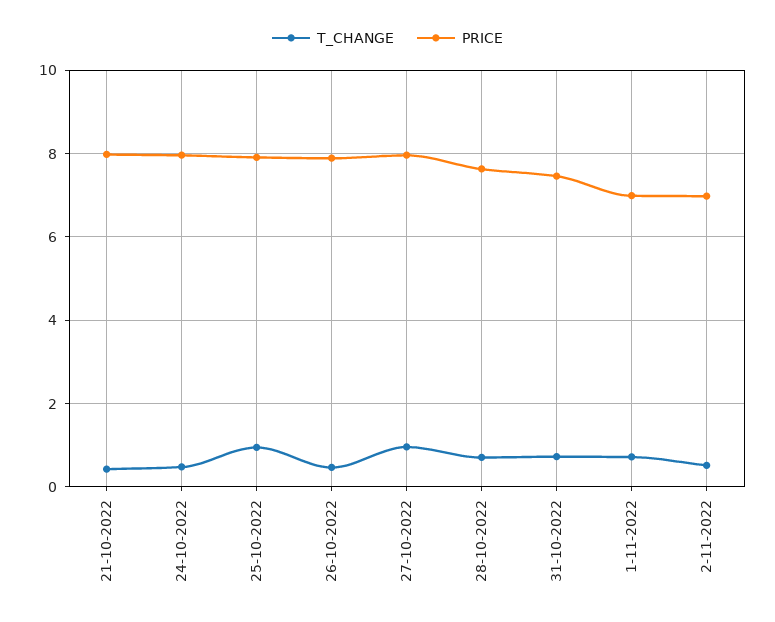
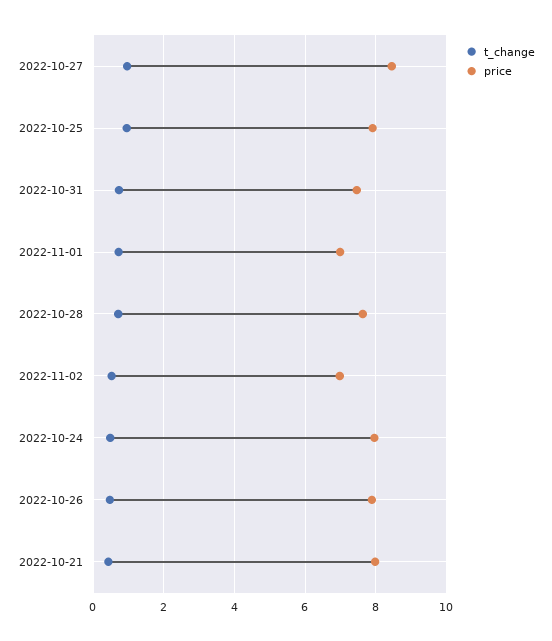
  {
    "T_CHANGE": {
      "21-10-2022": 0.4,
      "24-10-2022": 0.4,
      "25-10-2022": 1,
      "26-10-2022": 0.4,
      "27-10-2022": 1,
      "28-10-2022": 0.8,
      "31-10-2022": 0.8,
      "1-11-2022": 0.8,
      "2-11-2022": 0.6
    },
    "PRICE": {
      "21-10-2022": 8,
      "24-10-2022": 8,
      "25-10-2022": 8,
      "26-10-2022": 7.8,
-     "27-10-2022": 8,
+     "27-10-2022": 8.4,
      "28-10-2022": 7.6,
      "31-10-2022": 7.4,
      "1-11-2022": 7,
      "2-11-2022": 7
    }
  }

